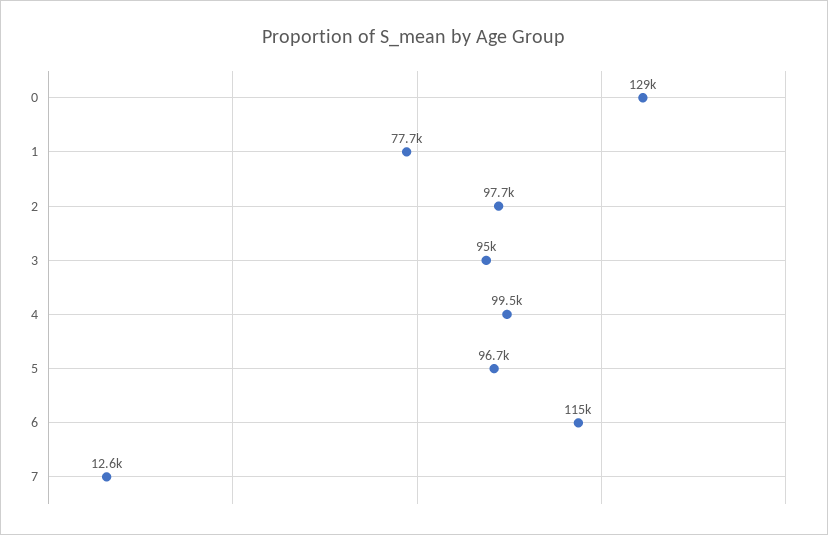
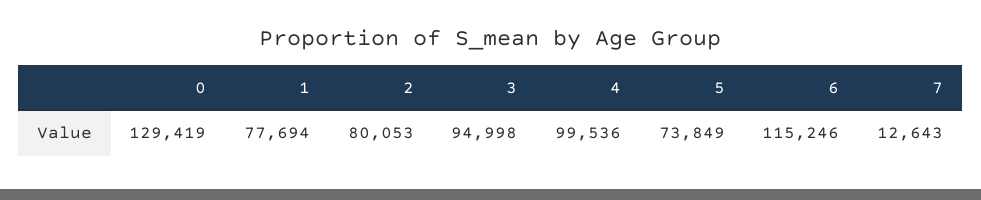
  {
    "0": 129419,
    "1": 77694,
-   "2": 97700,
+   "2": 80053,
    "3": 94998,
    "4": 99536,
-   "5": 96700,
+   "5": 73849,
    "6": 115246,
    "7": 12643
  }

